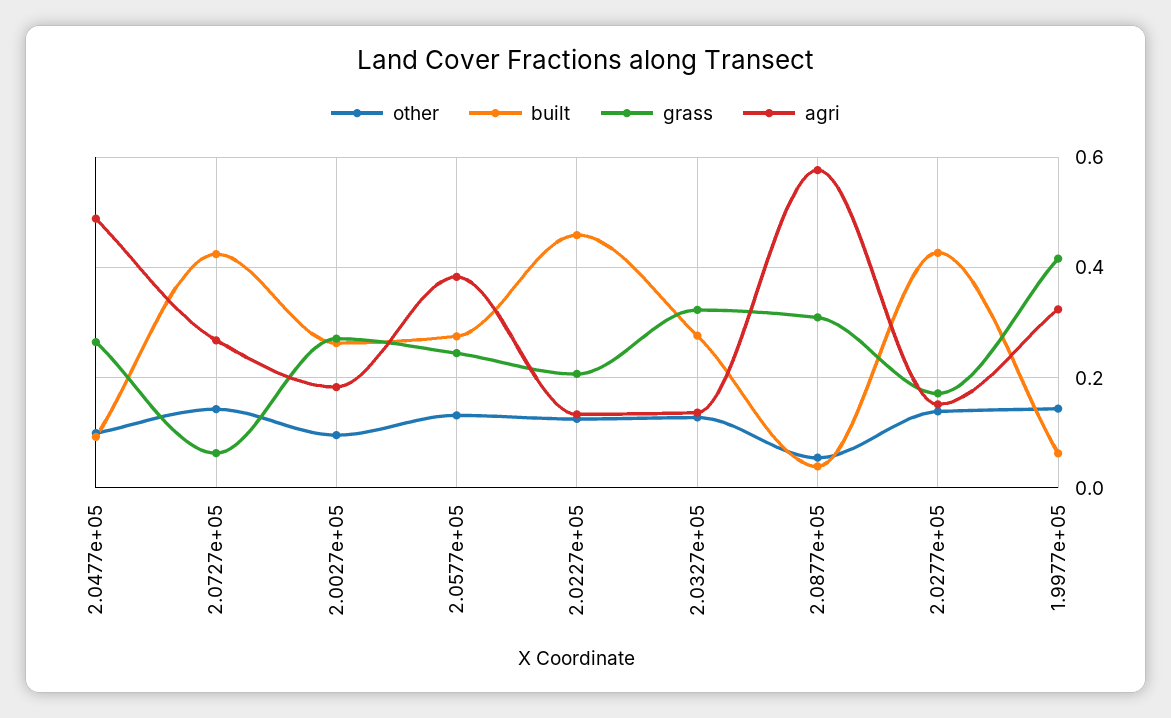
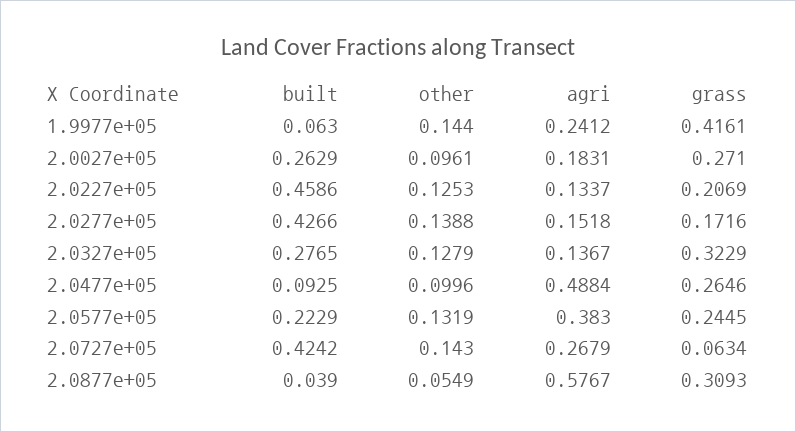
  {
    "other": {
      "2.0477e+05": 0.0996,
      "2.0727e+05": 0.143,
      "2.0027e+05": 0.0961,
      "2.0577e+05": 0.1319,
      "2.0227e+05": 0.1253,
      "2.0327e+05": 0.1279,
      "2.0877e+05": 0.0549,
      "2.0277e+05": 0.1388,
      "1.9977e+05": 0.144
    },
    "built": {
      "2.0477e+05": 0.0925,
      "2.0727e+05": 0.4242,
      "2.0027e+05": 0.2629,
-     "2.0577e+05": 0.28,
+     "2.0577e+05": 0.2229,
      "2.0227e+05": 0.4586,
      "2.0327e+05": 0.2765,
      "2.0877e+05": 0.039,
      "2.0277e+05": 0.4266,
      "1.9977e+05": 0.063
    },
    "grass": {
      "2.0477e+05": 0.2646,
      "2.0727e+05": 0.0634,
      "2.0027e+05": 0.271,
      "2.0577e+05": 0.2445,
      "2.0227e+05": 0.2069,
      "2.0327e+05": 0.3229,
      "2.0877e+05": 0.3093,
      "2.0277e+05": 0.1716,
      "1.9977e+05": 0.4161
    },
    "agri": {
      "2.0477e+05": 0.4884,
      "2.0727e+05": 0.2679,
      "2.0027e+05": 0.1831,
      "2.0577e+05": 0.383,
      "2.0227e+05": 0.1337,
      "2.0327e+05": 0.1367,
      "2.0877e+05": 0.5767,
      "2.0277e+05": 0.1518,
-     "1.9977e+05": 0.32
+     "1.9977e+05": 0.2412
    }
  }

